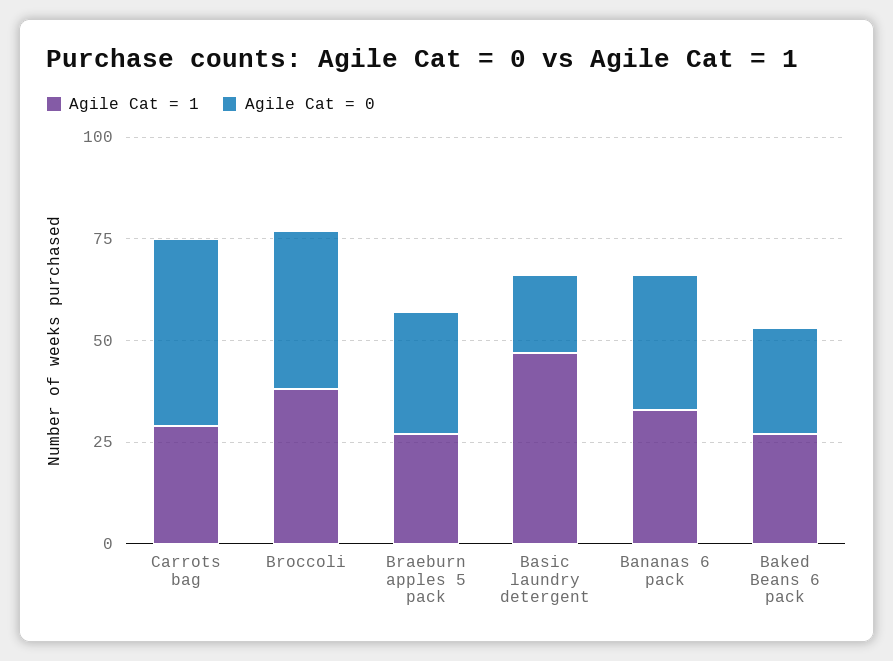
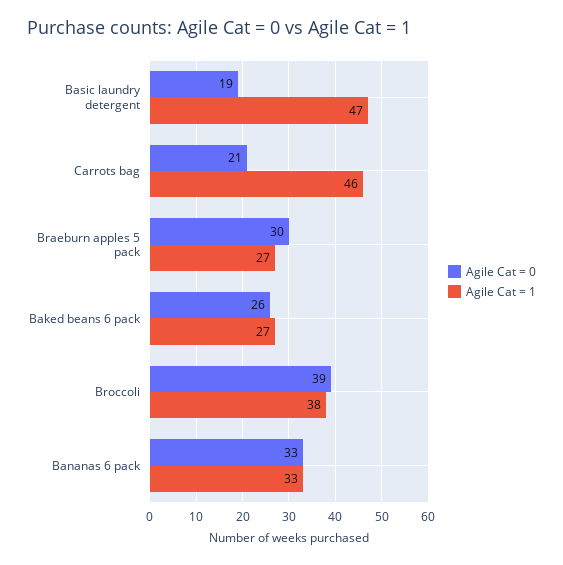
  {
    "Agile Cat = 1": {
-     "Carrots bag": 30,
+     "Carrots bag": 46,
      "Broccoli": 38,
      "Braeburn apples 5 pack": 27,
      "Basic laundry detergent": 47,
      "Bananas 6 pack": 33,
      "Baked Beans 6 pack": 27
    },
    "Agile Cat = 0": {
-     "Carrots bag": 45,
+     "Carrots bag": 21,
      "Broccoli": 39,
      "Braeburn apples 5 pack": 30,
      "Basic laundry detergent": 19,
      "Bananas 6 pack": 33,
      "Baked Beans 6 pack": 26
    }
  }

